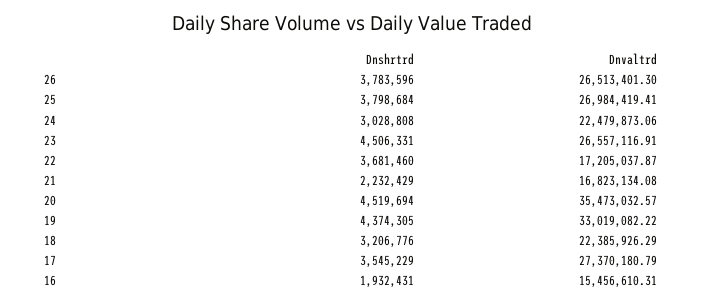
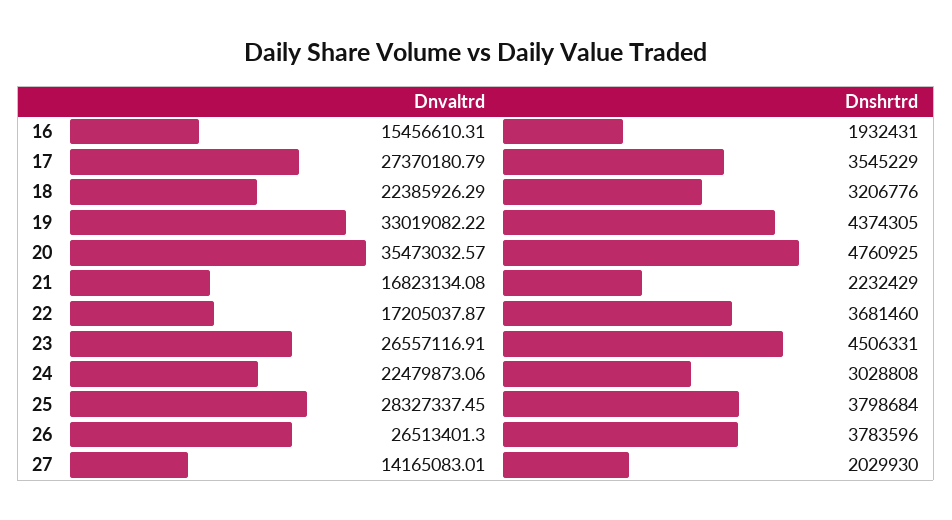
  {
    "Dnshrtrd": {
      "26": 3783596,
      "25": 3798684,
      "24": 3028808,
      "23": 4506331,
      "22": 3681460,
      "21": 2232429,
-     "20": 4519694,
+     "20": 4760925,
      "19": 4374305,
      "18": 3206776,
      "17": 3545229,
-     "16": 1932431
+     "16": 1932431,
+     "27": 2029930
    },
    "Dnvaltrd": {
      "26": 26513401.3,
-     "25": 26984419.41,
+     "25": 28327337.45,
      "24": 22479873.06,
      "23": 26557116.91,
      "22": 17205037.87,
      "21": 16823134.08,
      "20": 35473032.57,
      "19": 33019082.22,
      "18": 22385926.29,
      "17": 27370180.79,
-     "16": 15456610.31
+     "16": 15456610.31,
+     "27": 14165083.01
    }
  }

